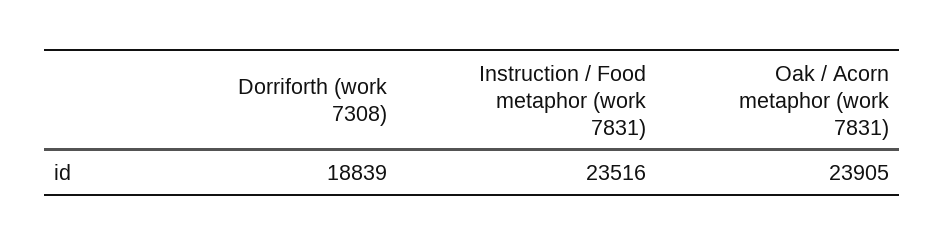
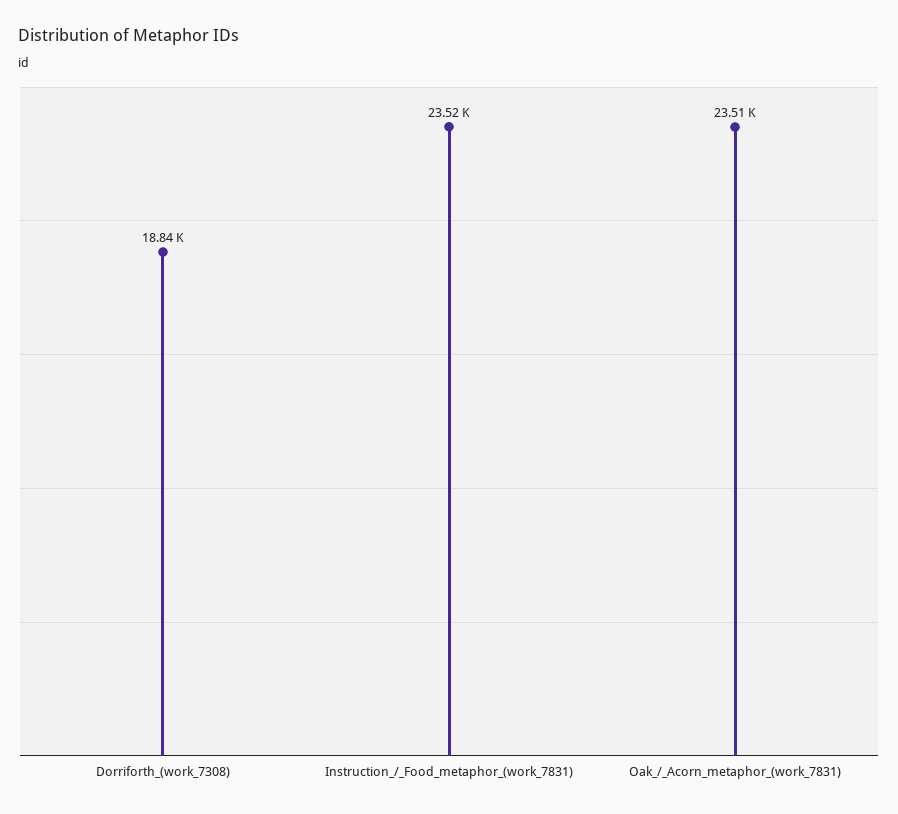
  {
    "Dorriforth (work 7308)": 18839,
    "Instruction / Food metaphor (work 7831)": 23516,
-   "Oak / Acorn metaphor (work 7831)": 23905
+   "Oak / Acorn metaphor (work 7831)": 23510
  }

